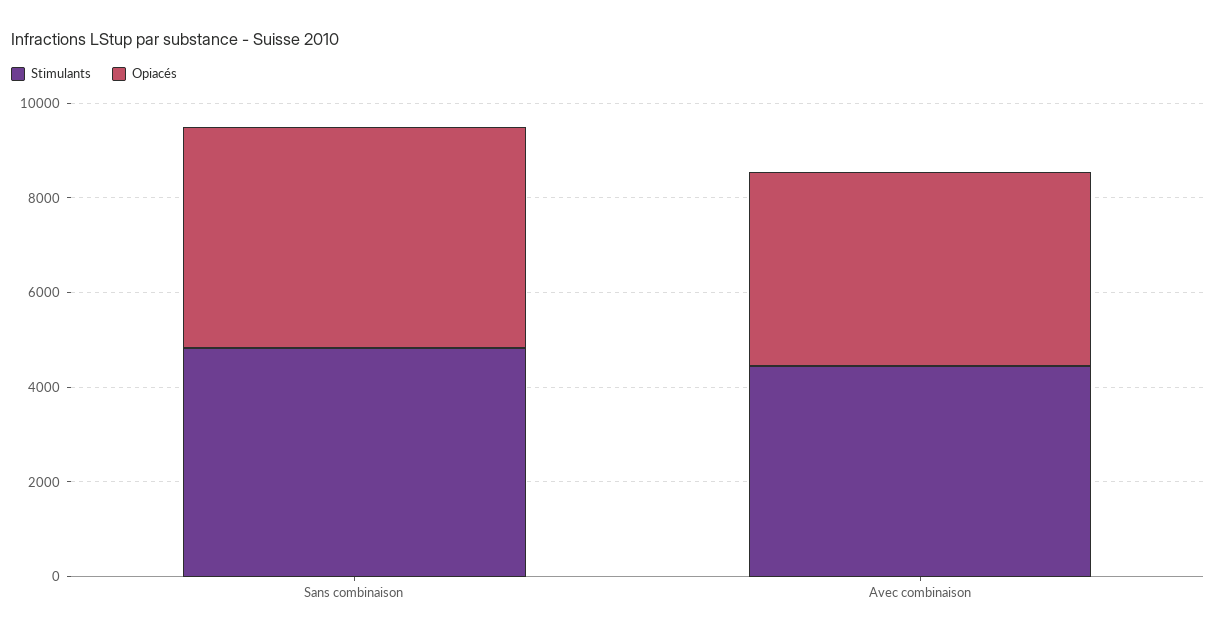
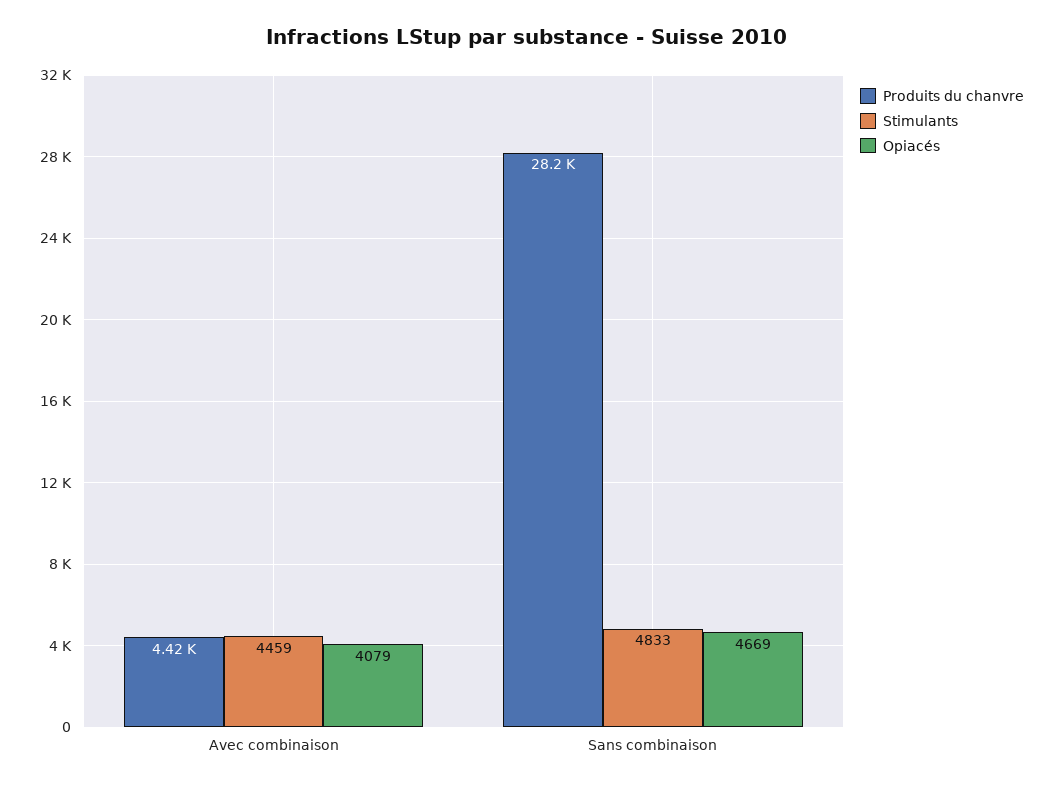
  {
    "Stimulants": {
      "Sans combinaison": 4833,
      "Avec combinaison": 4459
    },
    "Opiacés": {
      "Sans combinaison": 4669,
      "Avec combinaison": 4079
-   }
+   },
+   "Produits du chanvre": {
+     "Avec combinaison": 4420,
+     "Sans combinaison": 28200
+   }
  }

